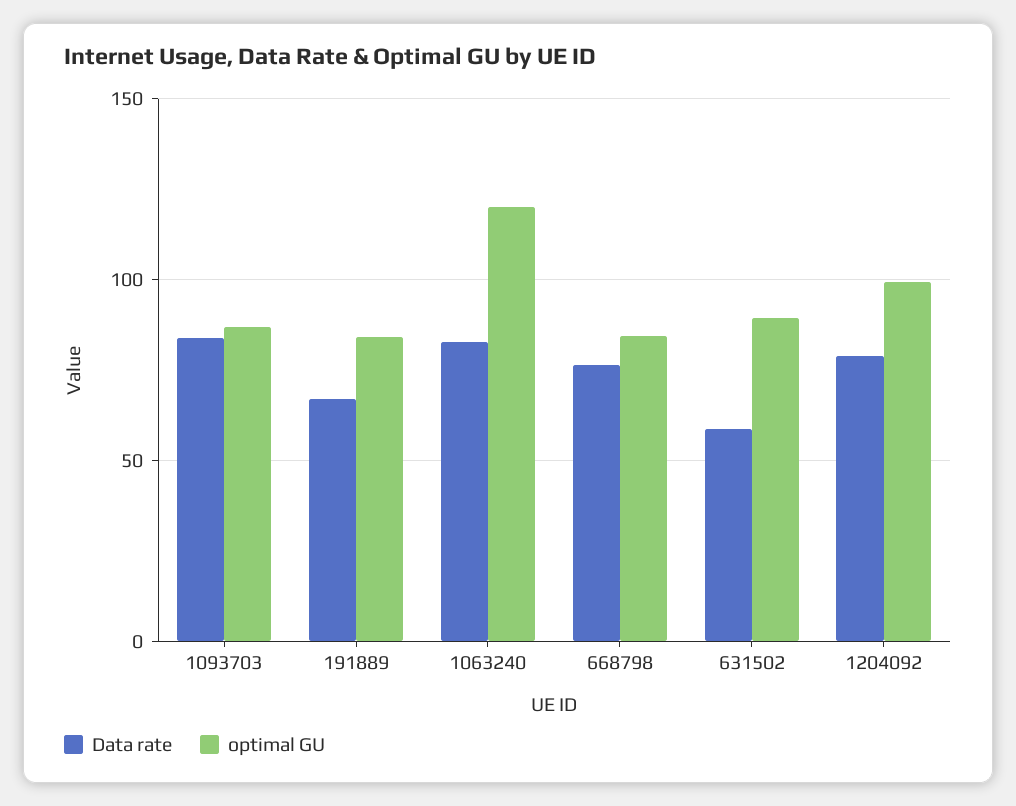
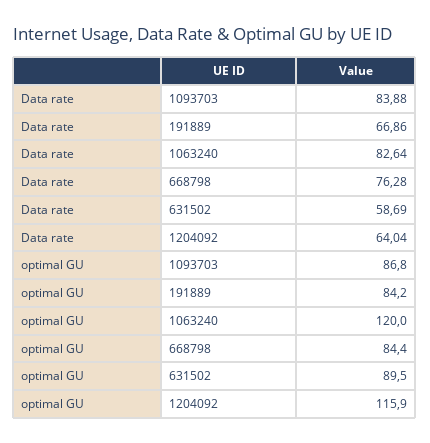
  {
    "Data rate": {
      "1093703": 83.88,
      "191889": 66.86,
      "1063240": 82.64,
      "668798": 76.28,
      "631502": 58.69,
-     "1204092": 80
+     "1204092": 64.04
    },
    "optimal GU": {
      "1093703": 86.8,
      "191889": 84.2,
      "1063240": 120,
      "668798": 84.4,
      "631502": 89.5,
-     "1204092": 100
+     "1204092": 115.9
    }
  }

